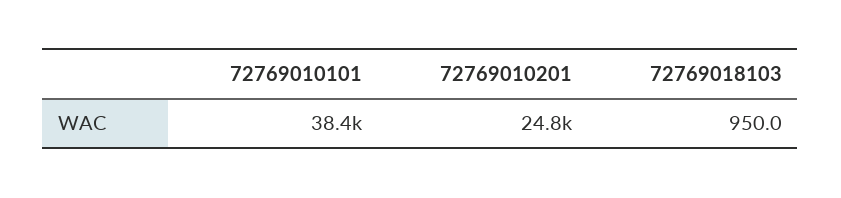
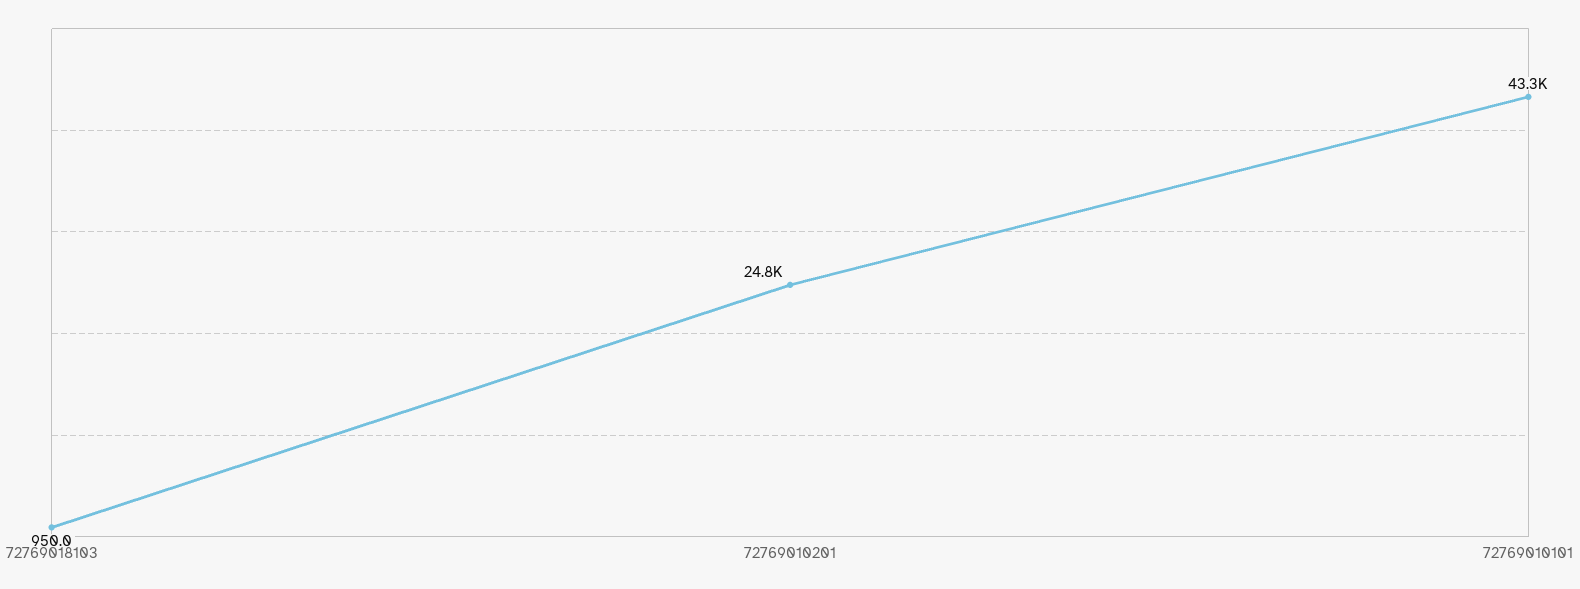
  {
-   "72769010101": 38400,
+   "72769010101": 43300,
    "72769010201": 24800,
    "72769018103": 950
  }

